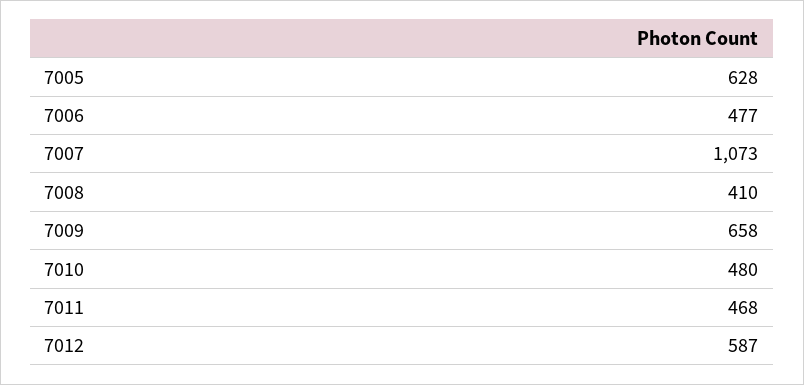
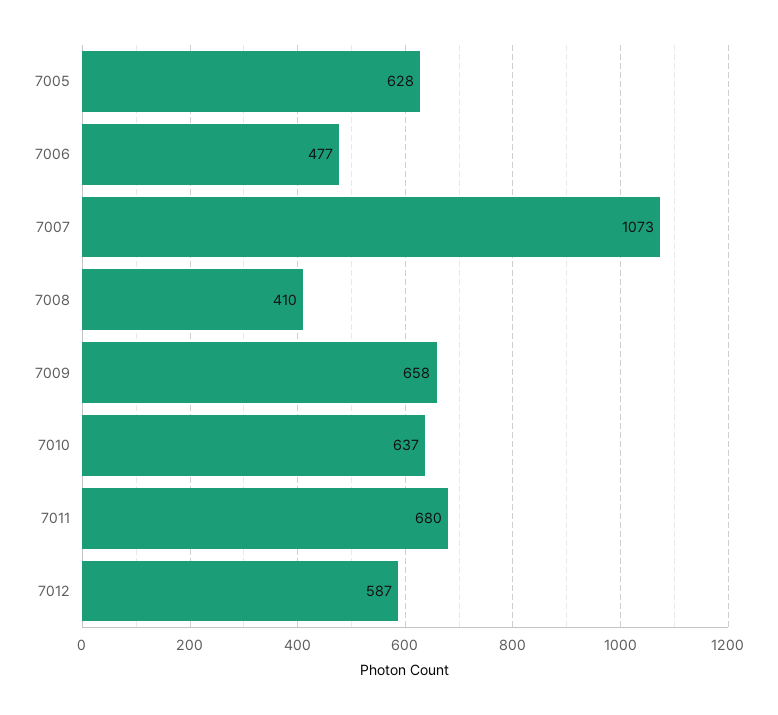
  {
    "7005": 628,
    "7006": 477,
    "7007": 1073,
    "7008": 410,
    "7009": 658,
-   "7010": 480,
+   "7010": 637,
-   "7011": 468,
+   "7011": 680,
    "7012": 587
  }

